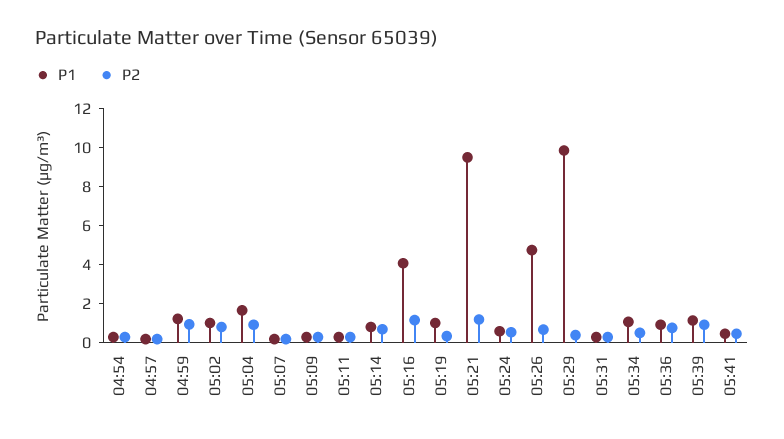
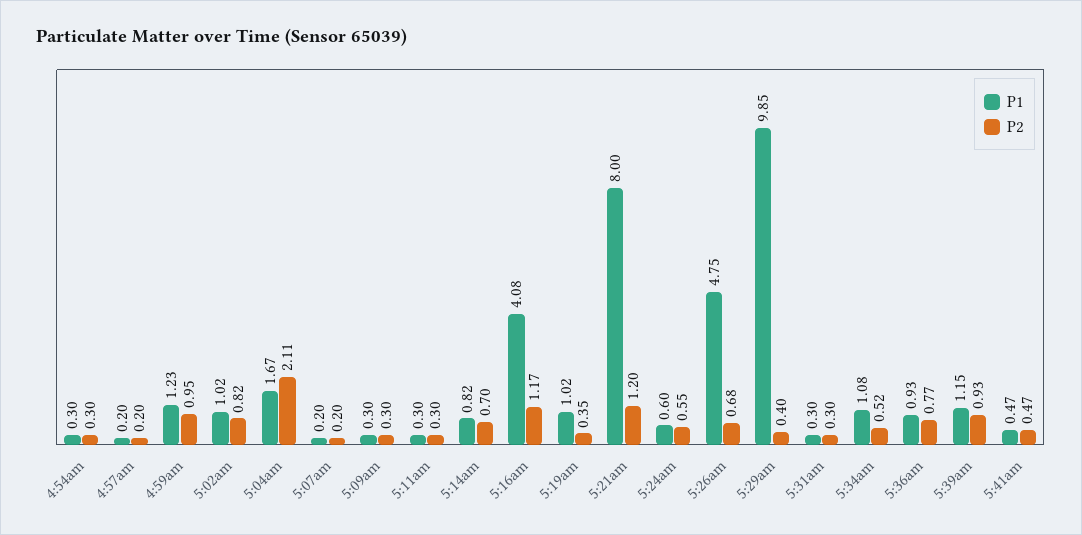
  {
    "P1": {
      "04:54": 0.3,
      "04:57": 0.2,
      "04:59": 1.23,
      "05:02": 1.02,
      "05:04": 1.67,
      "05:07": 0.2,
      "05:09": 0.3,
      "05:11": 0.3,
      "05:14": 0.82,
      "05:16": 4.08,
      "05:19": 1.02,
-     "05:21": 9.5,
+     "05:21": 8,
      "05:24": 0.6,
      "05:26": 4.75,
      "05:29": 9.85,
      "05:31": 0.3,
      "05:34": 1.08,
      "05:36": 0.93,
      "05:39": 1.15,
      "05:41": 0.47
    },
    "P2": {
      "04:54": 0.3,
      "04:57": 0.2,
      "04:59": 0.95,
      "05:02": 0.82,
-     "05:04": 1,
+     "05:04": 2.11,
      "05:07": 0.2,
      "05:09": 0.3,
      "05:11": 0.3,
      "05:14": 0.7,
      "05:16": 1.17,
      "05:19": 0.35,
      "05:21": 1.2,
      "05:24": 0.55,
      "05:26": 0.68,
      "05:29": 0.4,
      "05:31": 0.3,
      "05:34": 0.52,
      "05:36": 0.77,
      "05:39": 0.93,
      "05:41": 0.47
    }
  }

